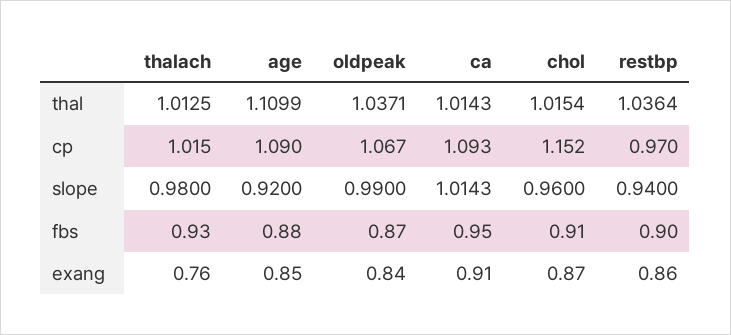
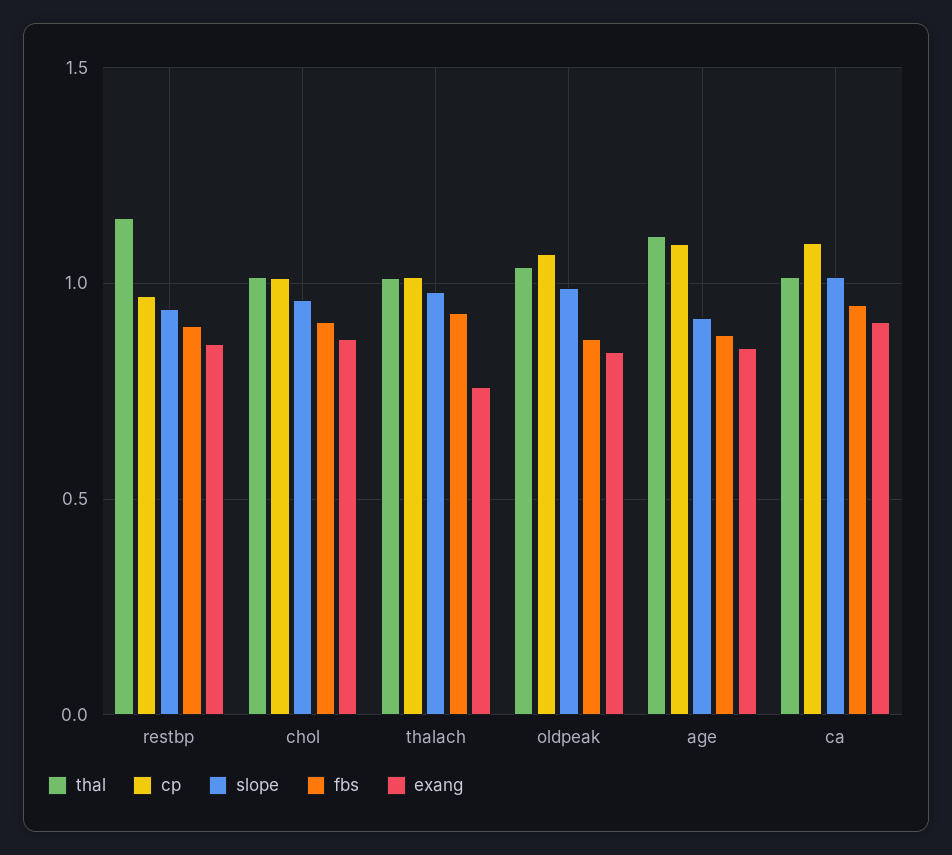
  {
    "thal": {
      "thalach": 1.0125,
      "age": 1.1099,
      "oldpeak": 1.0371,
      "ca": 1.0143,
      "chol": 1.0154,
-     "restbp": 1.0364
+     "restbp": 1.15
    },
    "cp": {
      "thalach": 1.015,
      "age": 1.09,
      "oldpeak": 1.067,
      "ca": 1.093,
-     "chol": 1.152,
+     "chol": 1,
      "restbp": 0.97
    },
    "slope": {
      "thalach": 0.98,
      "age": 0.92,
      "oldpeak": 0.99,
      "ca": 1.0143,
      "chol": 0.96,
      "restbp": 0.94
    },
    "fbs": {
      "thalach": 0.93,
      "age": 0.88,
      "oldpeak": 0.87,
      "ca": 0.95,
      "chol": 0.91,
      "restbp": 0.9
    },
    "exang": {
      "thalach": 0.76,
      "age": 0.85,
      "oldpeak": 0.84,
      "ca": 0.91,
      "chol": 0.87,
      "restbp": 0.86
    }
  }

